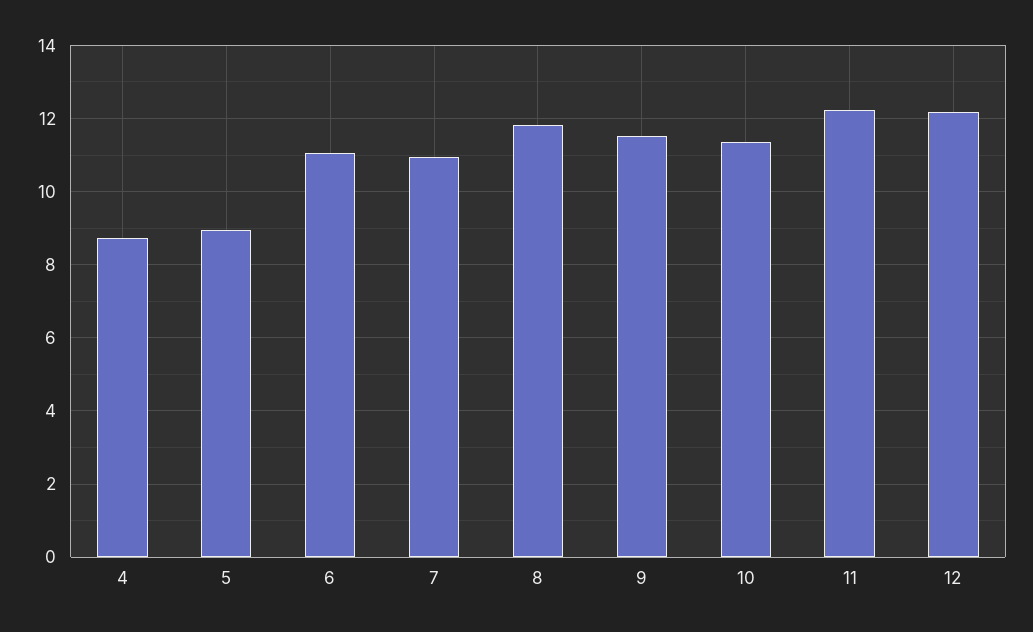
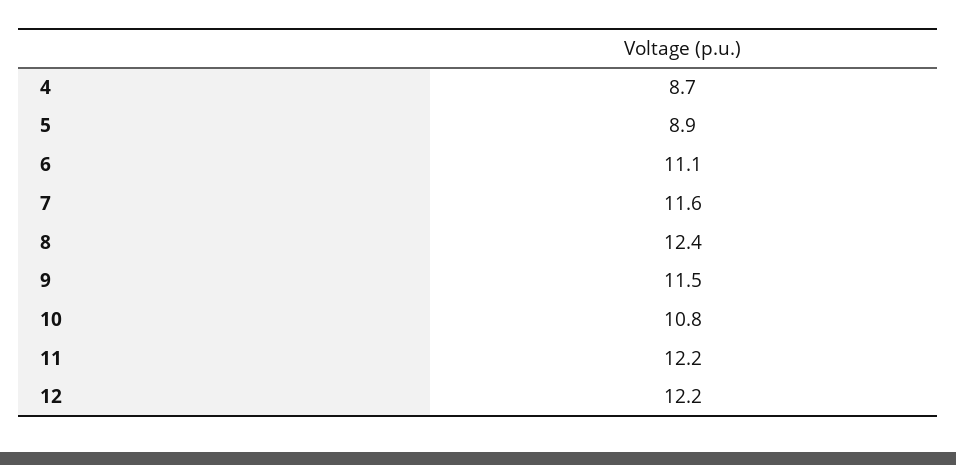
  {
    "4": 8.7,
    "5": 8.9,
    "6": 11.1,
-   "7": 11,
+   "7": 11.6,
-   "8": 11.8,
+   "8": 12.4,
    "9": 11.5,
-   "10": 11.4,
+   "10": 10.8,
    "11": 12.2,
    "12": 12.2
  }

